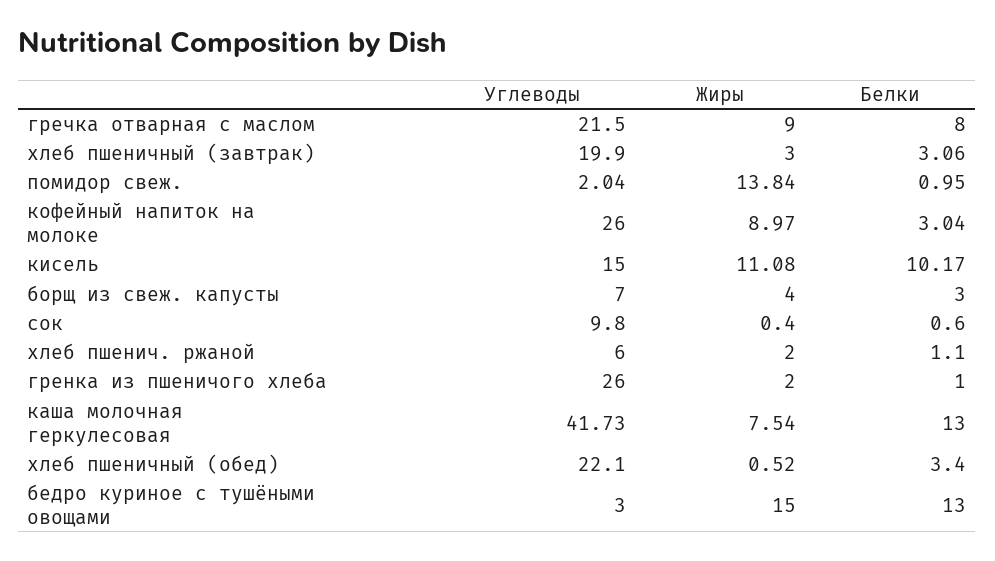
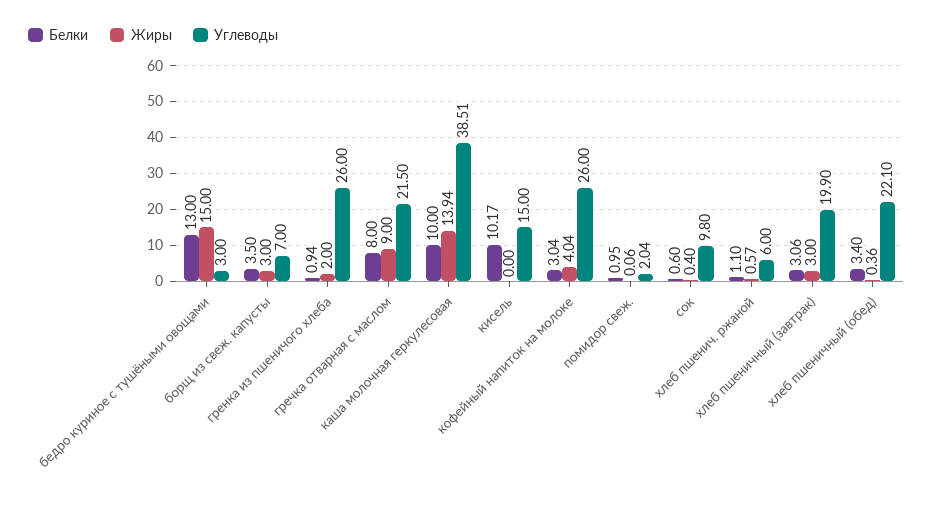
  {
    "Углеводы": {
      "гречка отварная с маслом": 21.5,
      "хлеб пшеничный (завтрак)": 19.9,
      "помидор свеж.": 2.04,
      "кофейный напиток на молоке": 26,
      "кисель": 15,
      "борщ из свеж. капусты": 7,
      "сок": 9.8,
      "хлеб пшенич. ржаной": 6,
      "гренка из пшеничого хлеба": 26,
-     "каша молочная геркулесовая": 41.73,
+     "каша молочная геркулесовая": 38.51,
      "хлеб пшеничный (обед)": 22.1,
      "бедро куриное с тушёными овощами": 3
    },
    "Жиры": {
      "гречка отварная с маслом": 9,
      "хлеб пшеничный (завтрак)": 3,
-     "помидор свеж.": 13.84,
+     "помидор свеж.": 0.06,
-     "кофейный напиток на молоке": 8.97,
+     "кофейный напиток на молоке": 4.04,
-     "кисель": 11.08,
+     "кисель": 0,
-     "борщ из свеж. капусты": 4,
+     "борщ из свеж. капусты": 3,
      "сок": 0.4,
-     "хлеб пшенич. ржаной": 2,
+     "хлеб пшенич. ржаной": 0.57,
      "гренка из пшеничого хлеба": 2,
-     "каша молочная геркулесовая": 7.54,
+     "каша молочная геркулесовая": 13.94,
-     "хлеб пшеничный (обед)": 0.52,
+     "хлеб пшеничный (обед)": 0.36,
      "бедро куриное с тушёными овощами": 15
    },
    "Белки": {
      "гречка отварная с маслом": 8,
      "хлеб пшеничный (завтрак)": 3.06,
      "помидор свеж.": 0.95,
      "кофейный напиток на молоке": 3.04,
      "кисель": 10.17,
-     "борщ из свеж. капусты": 3,
+     "борщ из свеж. капусты": 3.5,
      "сок": 0.6,
      "хлеб пшенич. ржаной": 1.1,
-     "гренка из пшеничого хлеба": 1,
+     "гренка из пшеничого хлеба": 0.94,
-     "каша молочная геркулесовая": 13,
+     "каша молочная геркулесовая": 10,
      "хлеб пшеничный (обед)": 3.4,
      "бедро куриное с тушёными овощами": 13
    }
  }

